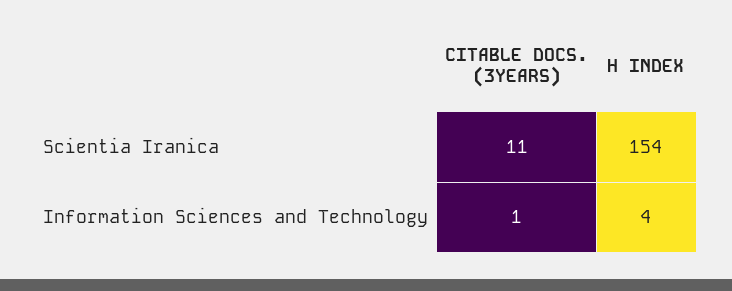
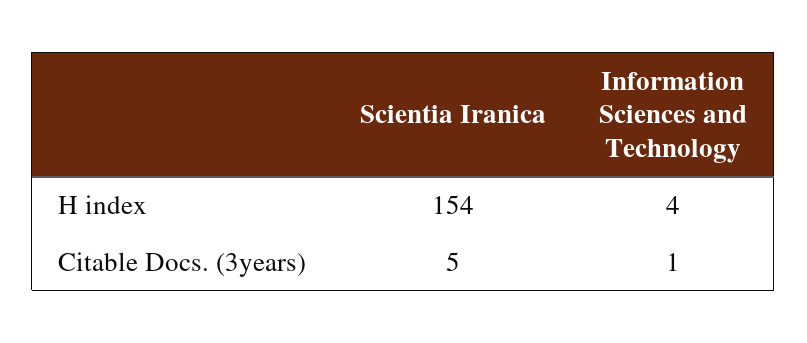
  {
    "CITABLE DOCS. (3YEARS)": {
-     "Scientia Iranica": 11,
+     "Scientia Iranica": 5,
      "Information Sciences and Technology": 1
    },
    "H INDEX": {
      "Scientia Iranica": 154,
      "Information Sciences and Technology": 4
    }
  }

